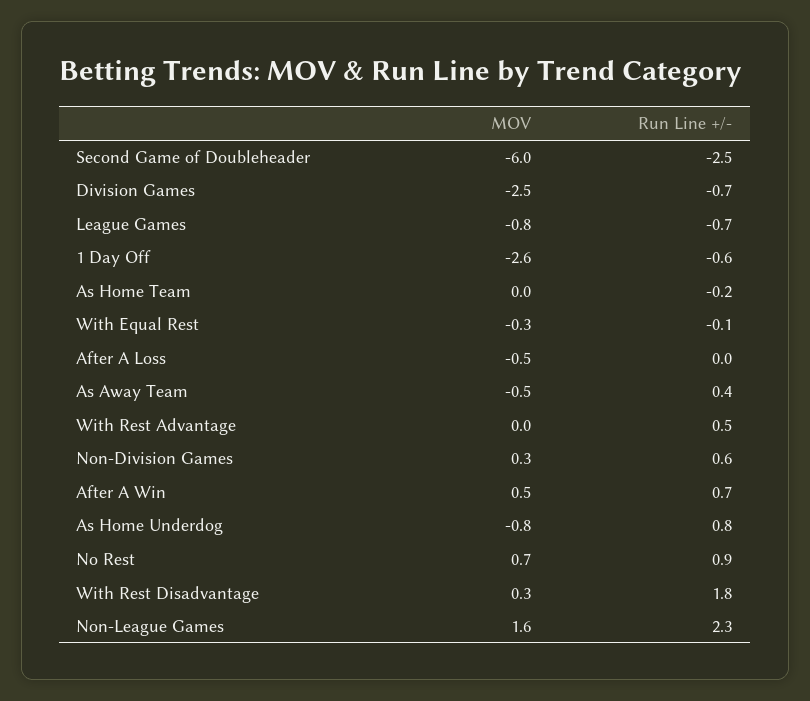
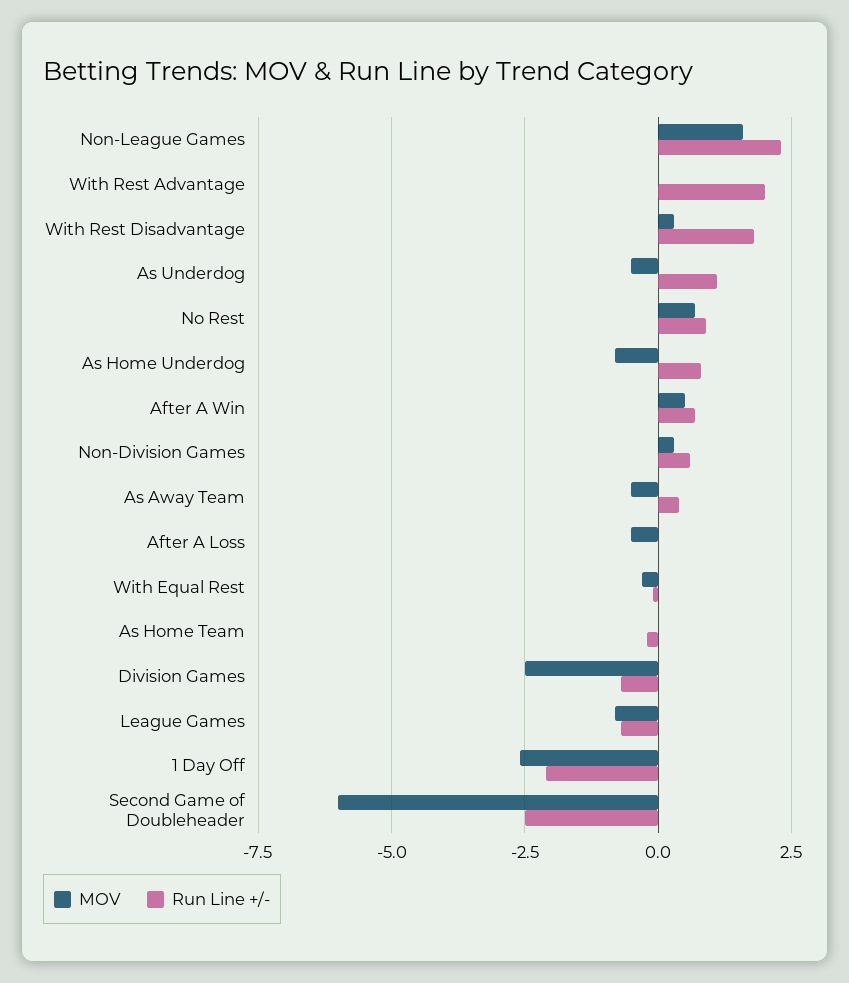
  {
    "MOV": {
      "Second Game of Doubleheader": -6,
      "Division Games": -2.5,
      "League Games": -0.8,
      "1 Day Off": -2.6,
      "As Home Team": 0,
      "With Equal Rest": -0.3,
      "After A Loss": -0.5,
      "As Away Team": -0.5,
      "With Rest Advantage": 0,
      "Non-Division Games": 0.3,
      "After A Win": 0.5,
      "As Home Underdog": -0.8,
      "No Rest": 0.7,
      "With Rest Disadvantage": 0.3,
-     "Non-League Games": 1.6
+     "Non-League Games": 1.6,
+     "As Underdog": -0.5
    },
    "Run Line +/-": {
      "Second Game of Doubleheader": -2.5,
      "Division Games": -0.7,
      "League Games": -0.7,
-     "1 Day Off": -0.6,
+     "1 Day Off": -2,
      "As Home Team": -0.2,
      "With Equal Rest": -0.1,
      "After A Loss": 0,
      "As Away Team": 0.4,
-     "With Rest Advantage": 0.5,
+     "With Rest Advantage": 2,
      "Non-Division Games": 0.6,
      "After A Win": 0.7,
      "As Home Underdog": 0.8,
      "No Rest": 0.9,
      "With Rest Disadvantage": 1.8,
-     "Non-League Games": 2.3
+     "Non-League Games": 2.3,
+     "As Underdog": 1
    }
  }

